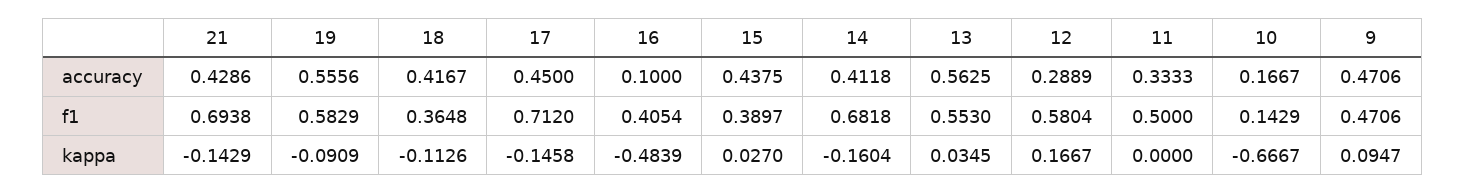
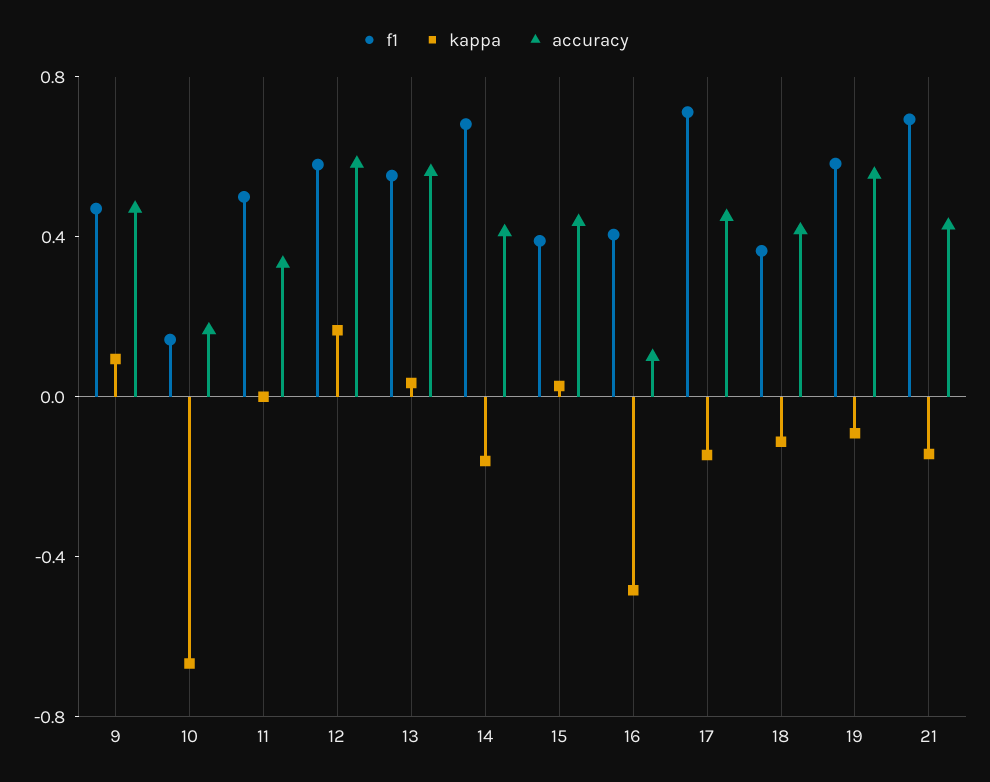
  {
    "accuracy": {
      "21": 0.4286,
      "19": 0.5556,
      "18": 0.4167,
      "17": 0.45,
      "16": 0.1,
      "15": 0.4375,
      "14": 0.4118,
      "13": 0.5625,
-     "12": 0.2889,
+     "12": 0.6,
      "11": 0.3333,
      "10": 0.1667,
      "9": 0.4706
    },
    "f1": {
      "21": 0.6938,
      "19": 0.5829,
      "18": 0.3648,
      "17": 0.712,
      "16": 0.4054,
      "15": 0.3897,
      "14": 0.6818,
      "13": 0.553,
      "12": 0.5804,
      "11": 0.5,
      "10": 0.1429,
      "9": 0.4706
    },
    "kappa": {
      "21": -0.1429,
      "19": -0.0909,
      "18": -0.1126,
      "17": -0.1458,
      "16": -0.4839,
      "15": 0.027,
      "14": -0.1604,
      "13": 0.0345,
      "12": 0.1667,
      "11": 0,
      "10": -0.6667,
      "9": 0.0947
    }
  }

